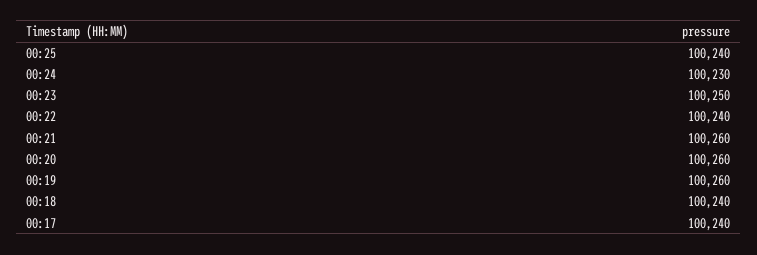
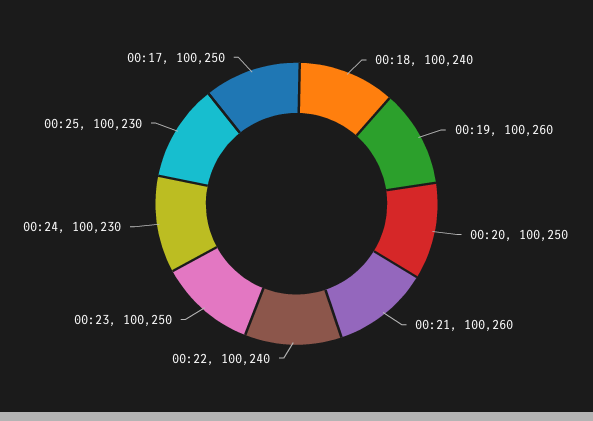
  {
-   "00:25": 100240,
+   "00:25": 100230,
    "00:24": 100230,
    "00:23": 100250,
    "00:22": 100240,
    "00:21": 100260,
-   "00:20": 100260,
+   "00:20": 100250,
    "00:19": 100260,
    "00:18": 100240,
-   "00:17": 100240
+   "00:17": 100250
  }

